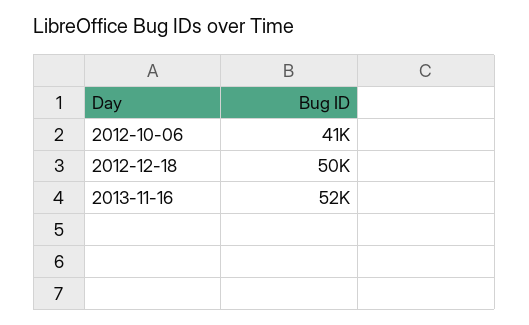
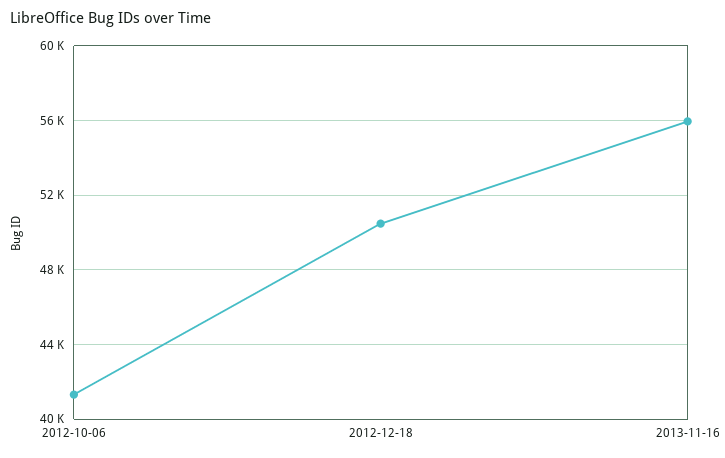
  {
    "2012-10-06": 41000,
    "2012-12-18": 50000,
-   "2013-11-16": 52000
+   "2013-11-16": 56000
  }

